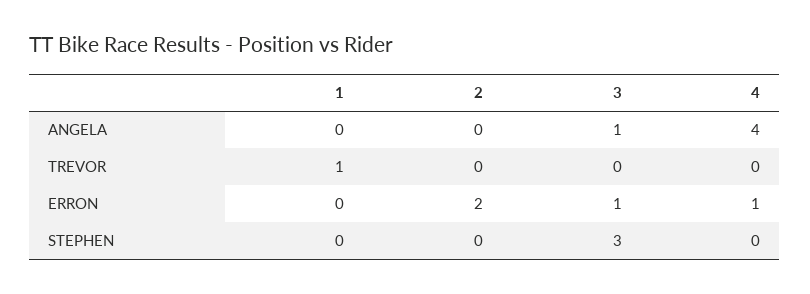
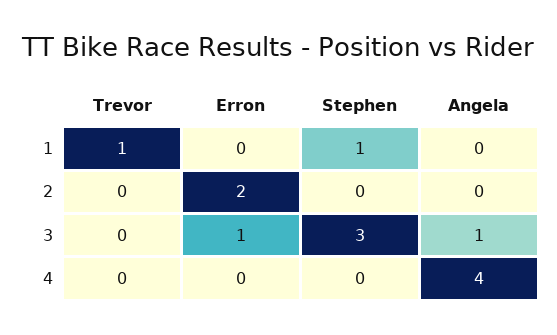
  {
    "1": {
      "ANGELA": 0,
      "TREVOR": 1,
      "ERRON": 0,
-     "STEPHEN": 0
+     "STEPHEN": 1
    },
    "2": {
      "ANGELA": 0,
      "TREVOR": 0,
      "ERRON": 2,
      "STEPHEN": 0
    },
    "3": {
      "ANGELA": 1,
      "TREVOR": 0,
      "ERRON": 1,
      "STEPHEN": 3
    },
    "4": {
      "ANGELA": 4,
      "TREVOR": 0,
-     "ERRON": 1,
+     "ERRON": 0,
      "STEPHEN": 0
    }
  }

